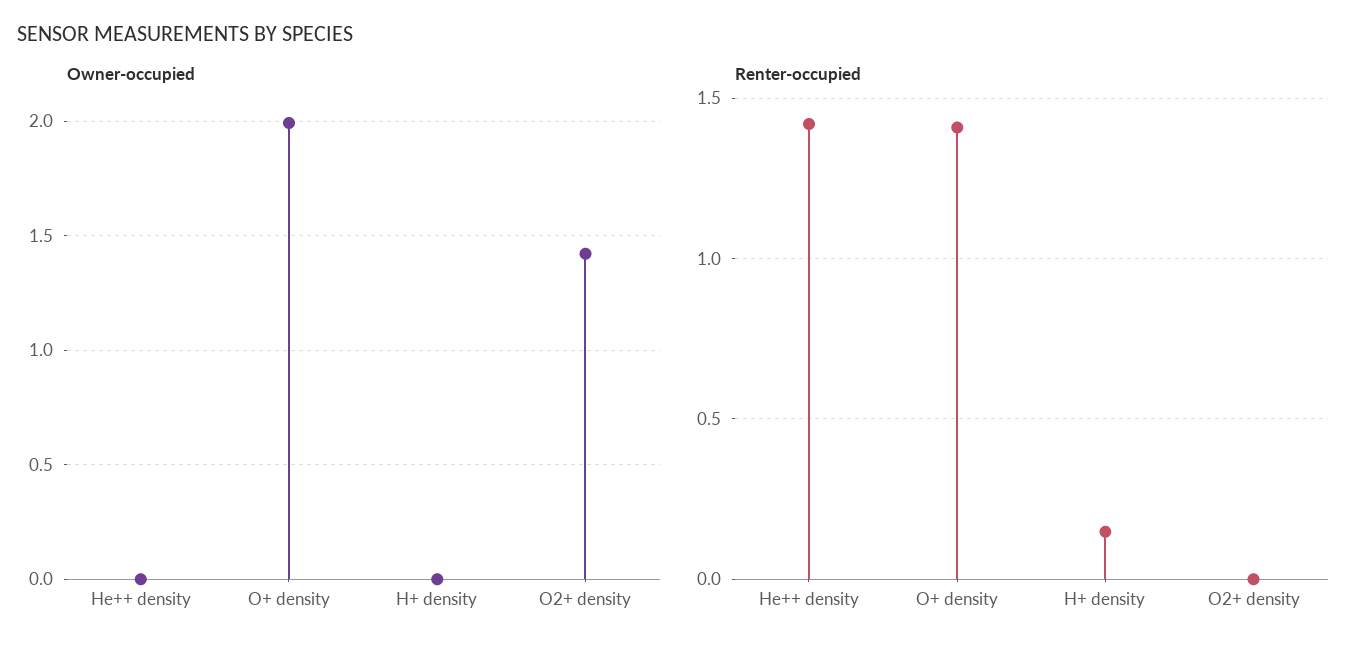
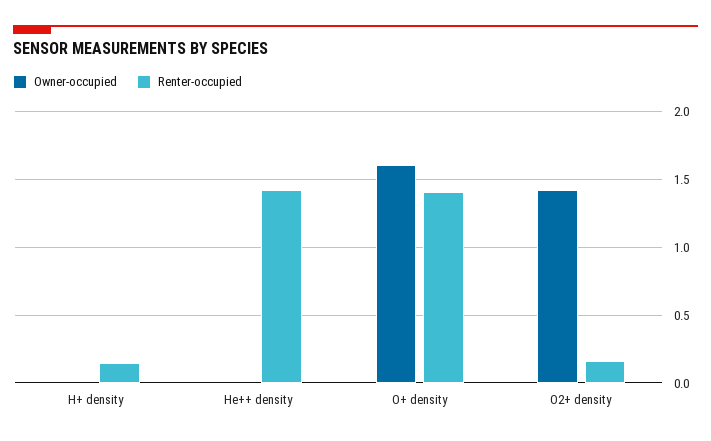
  {
    "Owner-occupied": {
      "He++ density": 0,
-     "O+ density": 2,
+     "O+ density": 1.6,
      "H+ density": 0,
      "O2+ density": 1.4
    },
    "Renter-occupied": {
      "He++ density": 1.4,
      "O+ density": 1.4,
      "H+ density": 0.15,
-     "O2+ density": 0
+     "O2+ density": 0.15
    }
  }

